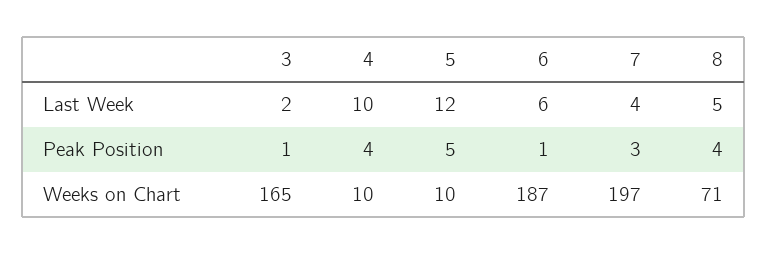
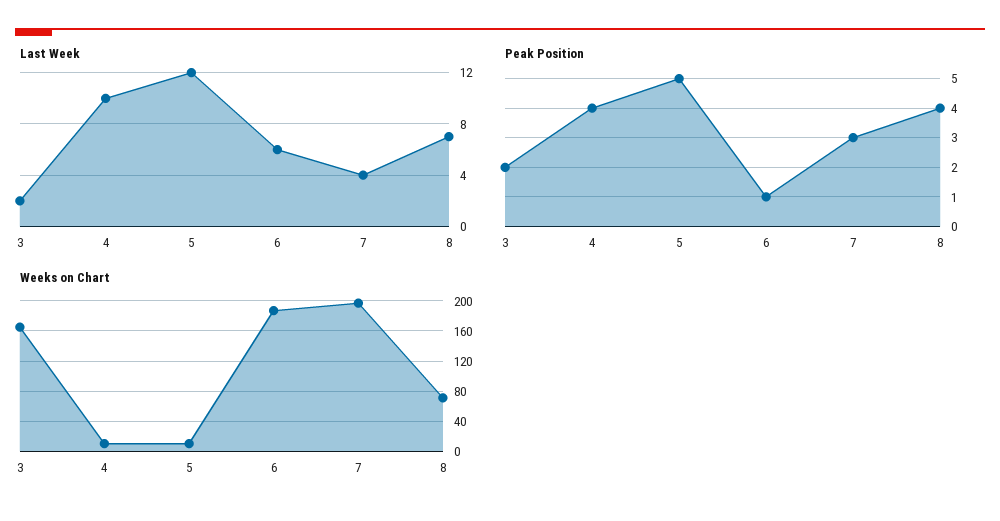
  {
    "Last Week": {
      "3": 2,
      "4": 10,
      "5": 12,
      "6": 6,
      "7": 4,
-     "8": 5
+     "8": 7
    },
    "Peak Position": {
-     "3": 1,
+     "3": 2,
      "4": 4,
      "5": 5,
      "6": 1,
      "7": 3,
      "8": 4
    },
    "Weeks on Chart": {
      "3": 165,
      "4": 10,
      "5": 10,
      "6": 187,
      "7": 197,
      "8": 71
    }
  }

